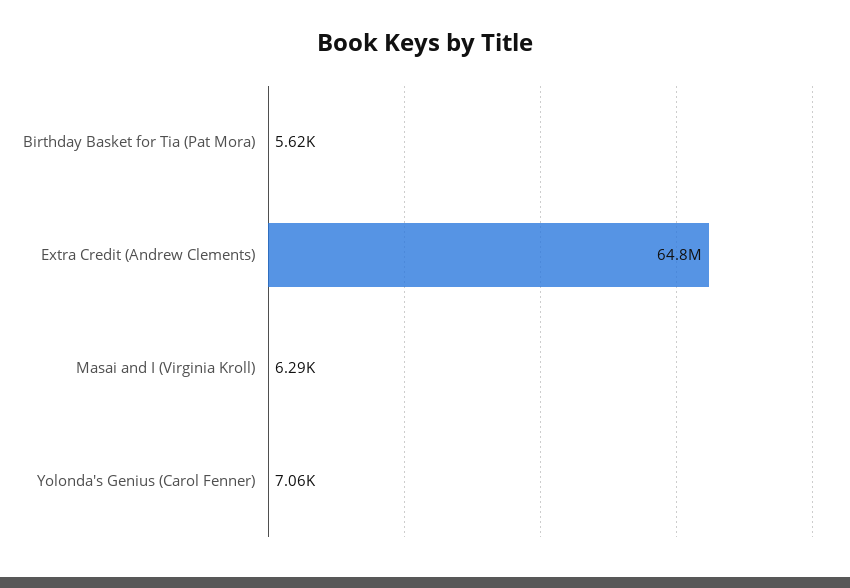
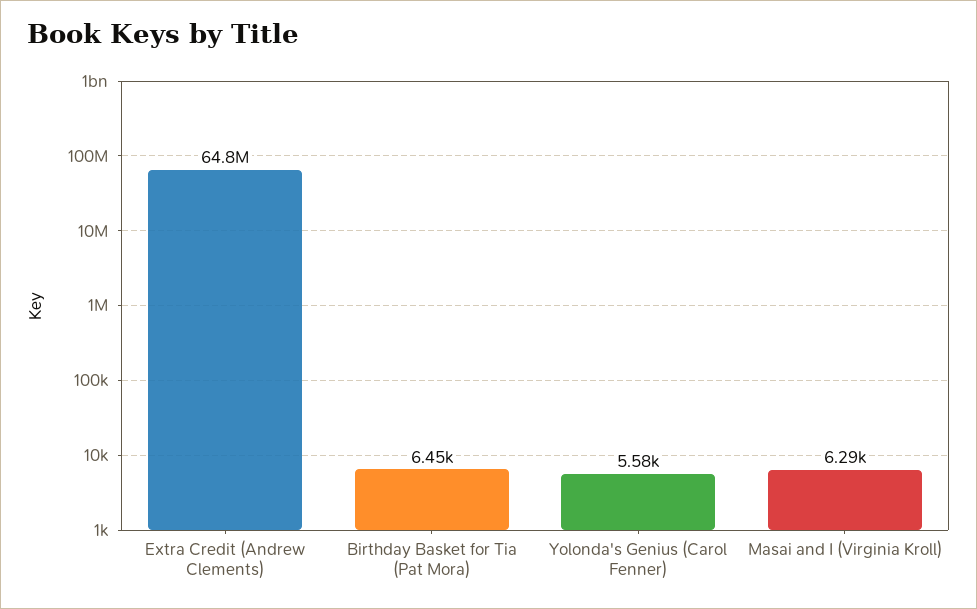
  {
-   "Birthday Basket for Tia (Pat Mora)": 5620,
+   "Birthday Basket for Tia (Pat Mora)": 6450,
    "Extra Credit (Andrew Clements)": 64800000,
    "Masai and I (Virginia Kroll)": 6290,
-   "Yolonda's Genius (Carol Fenner)": 7060
+   "Yolonda's Genius (Carol Fenner)": 5580
  }

